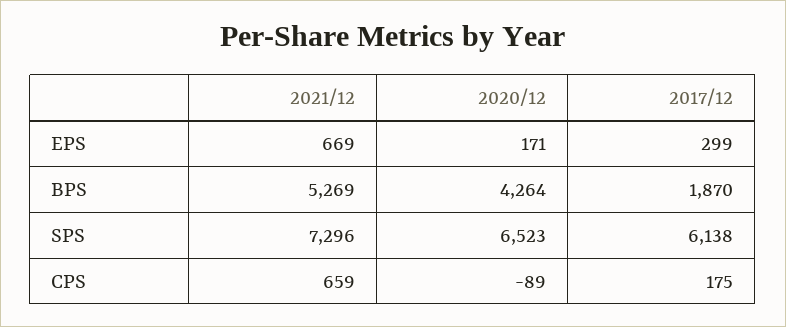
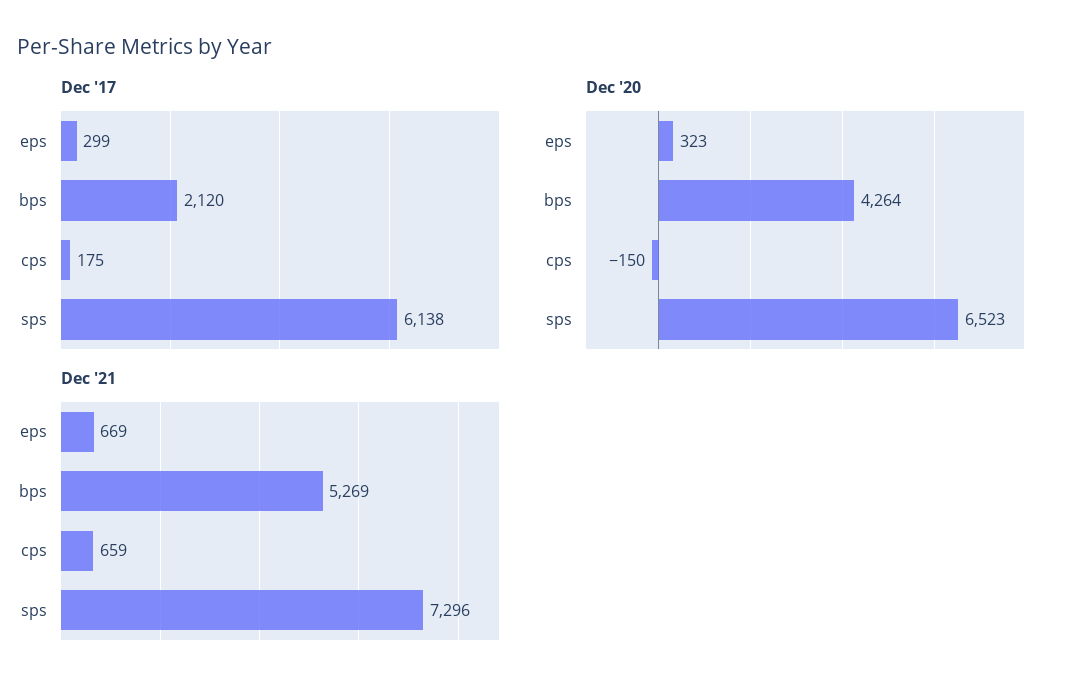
  {
    "2021/12": {
      "EPS": 669,
      "BPS": 5269,
      "SPS": 7296,
      "CPS": 659
    },
    "2020/12": {
-     "EPS": 171,
+     "EPS": 323,
      "BPS": 4264,
      "SPS": 6523,
-     "CPS": -89
+     "CPS": -150
    },
    "2017/12": {
      "EPS": 299,
-     "BPS": 1870,
+     "BPS": 2120,
      "SPS": 6138,
      "CPS": 175
    }
  }

